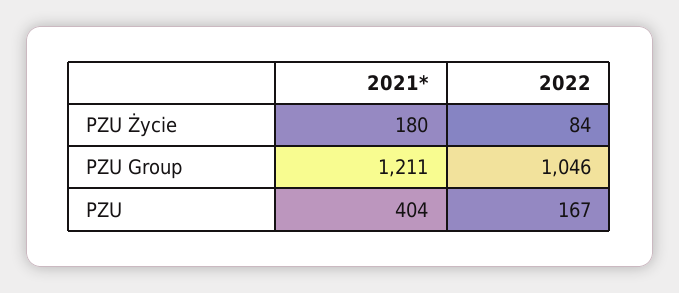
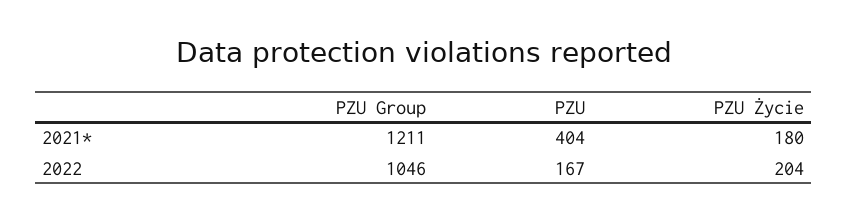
  {
    "2021*": {
      "PZU Życie": 180,
      "PZU Group": 1211,
      "PZU": 404
    },
    "2022": {
-     "PZU Życie": 84,
+     "PZU Życie": 204,
      "PZU Group": 1046,
      "PZU": 167
    }
  }

